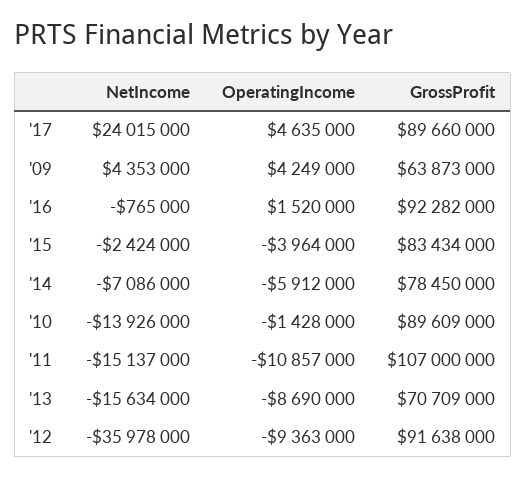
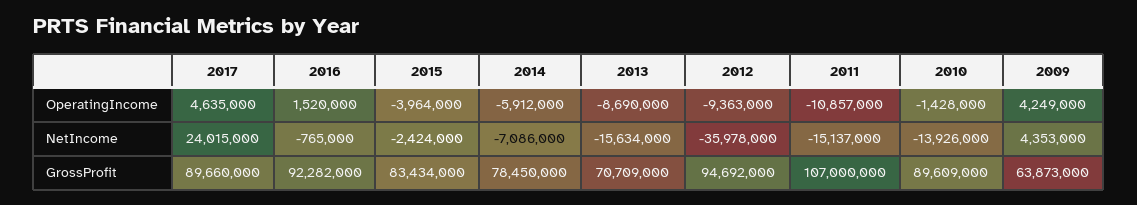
  {
    "NetIncome": {
      "'17": 24015000,
      "'09": 4353000,
      "'16": -765000,
      "'15": -2424000,
      "'14": -7086000,
      "'10": -13926000,
      "'11": -15137000,
      "'13": -15634000,
      "'12": -35978000
    },
    "OperatingIncome": {
      "'17": 4635000,
      "'09": 4249000,
      "'16": 1520000,
      "'15": -3964000,
      "'14": -5912000,
      "'10": -1428000,
      "'11": -10857000,
      "'13": -8690000,
      "'12": -9363000
    },
    "GrossProfit": {
      "'17": 89660000,
      "'09": 63873000,
      "'16": 92282000,
      "'15": 83434000,
      "'14": 78450000,
      "'10": 89609000,
      "'11": 107000000,
      "'13": 70709000,
-     "'12": 91638000
+     "'12": 94692000
    }
  }

